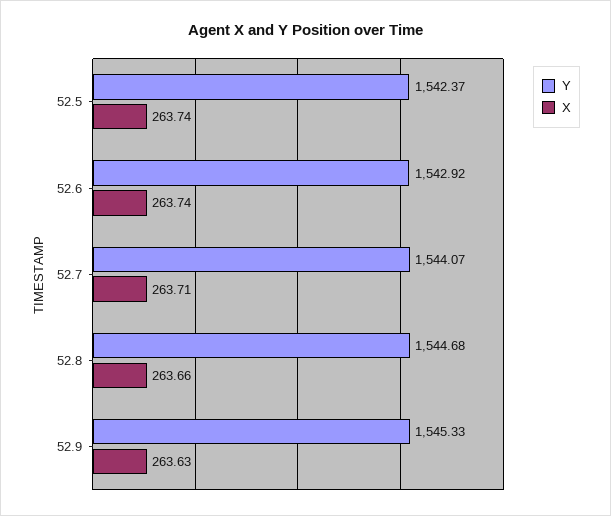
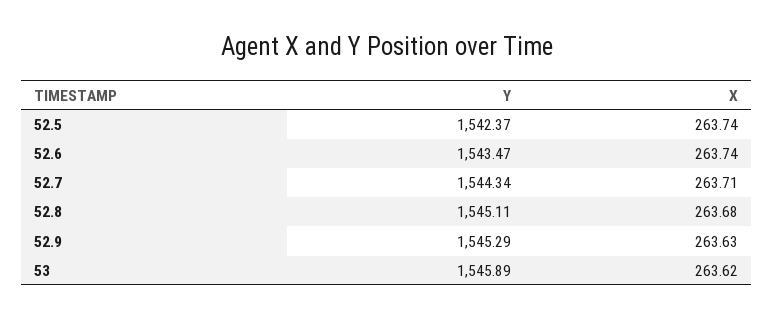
  {
    "Y": {
      "52.5": 1542.37,
-     "52.6": 1542.92,
+     "52.6": 1543.47,
-     "52.7": 1544.07,
+     "52.7": 1544.34,
-     "52.8": 1544.68,
+     "52.8": 1545.11,
-     "52.9": 1545.33
+     "52.9": 1545.29,
+     "53": 1545.89
    },
    "X": {
      "52.5": 263.74,
      "52.6": 263.74,
      "52.7": 263.71,
-     "52.8": 263.66,
+     "52.8": 263.68,
-     "52.9": 263.63
+     "52.9": 263.63,
+     "53": 263.62
    }
  }

